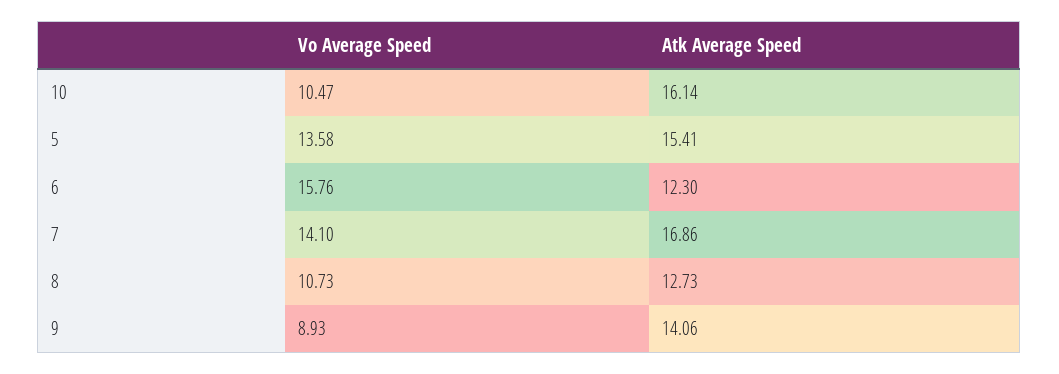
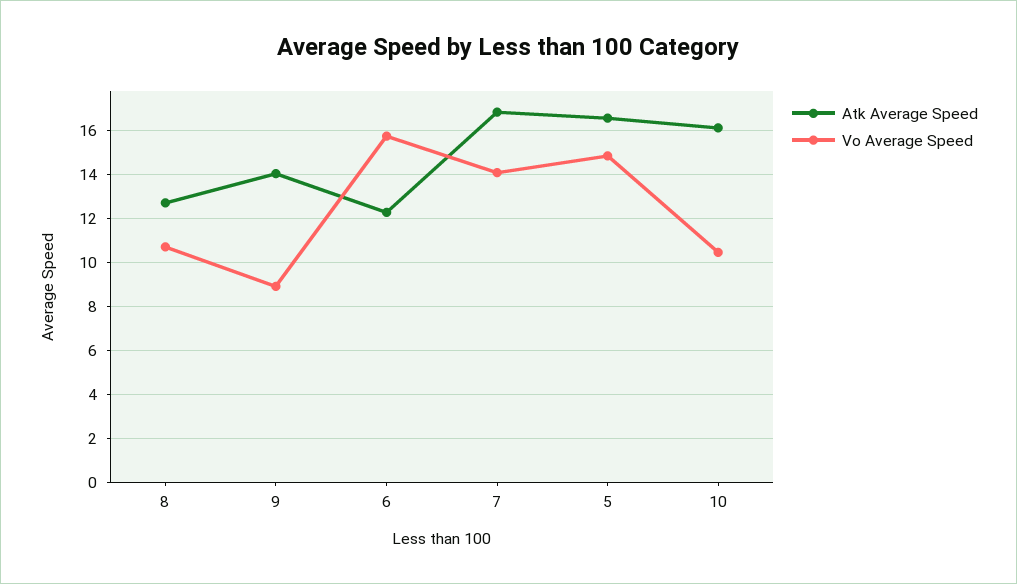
  {
    "Vo Average Speed": {
      "10": 10.47,
-     "5": 13.58,
+     "5": 15,
      "6": 15.76,
      "7": 14.1,
      "8": 10.73,
      "9": 8.93
    },
    "Atk Average Speed": {
      "10": 16.14,
-     "5": 15.41,
+     "5": 16.5,
      "6": 12.3,
      "7": 16.86,
      "8": 12.73,
      "9": 14.06
    }
  }

